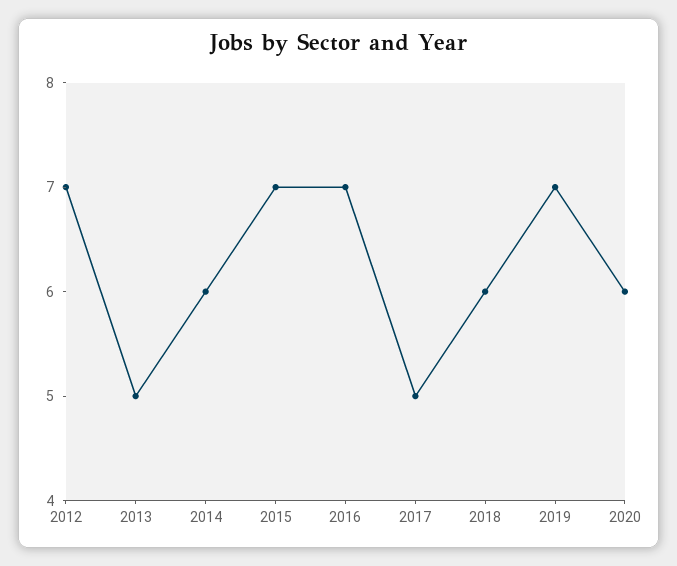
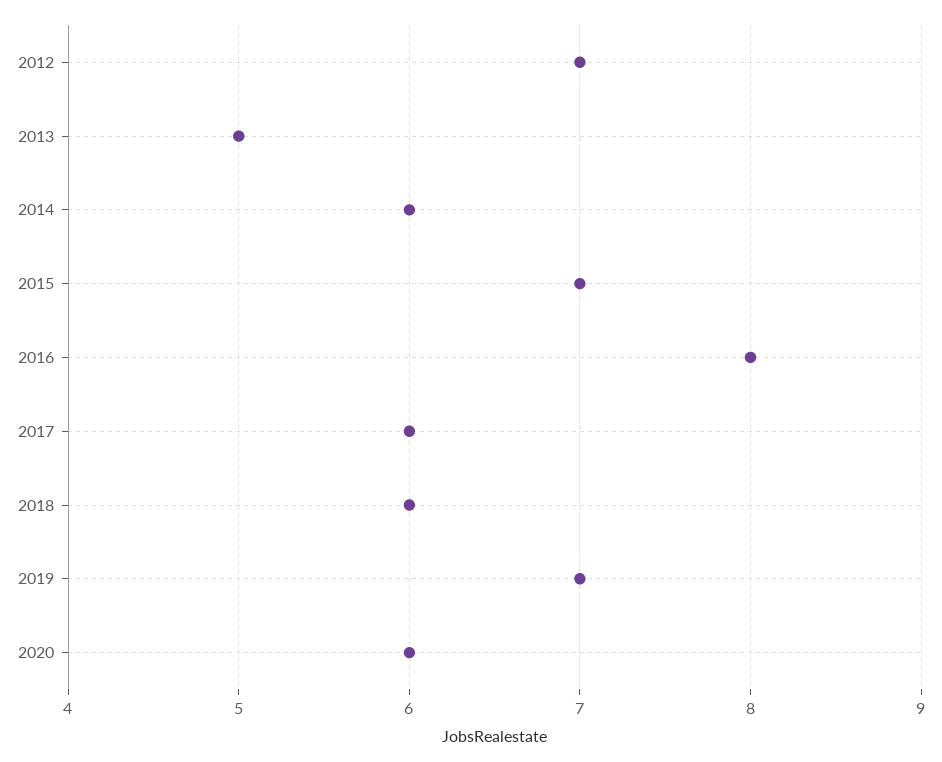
  {
    "2012": 7,
    "2013": 5,
    "2014": 6,
    "2015": 7,
-   "2016": 7,
+   "2016": 8,
-   "2017": 5,
+   "2017": 6,
    "2018": 6,
    "2019": 7,
    "2020": 6
  }

